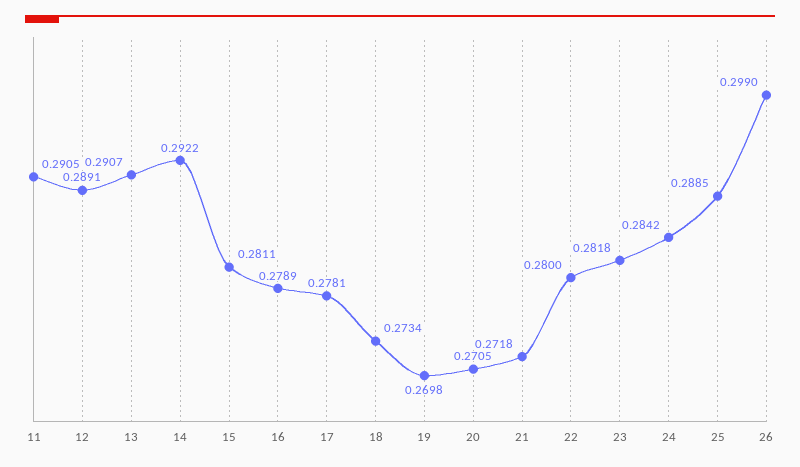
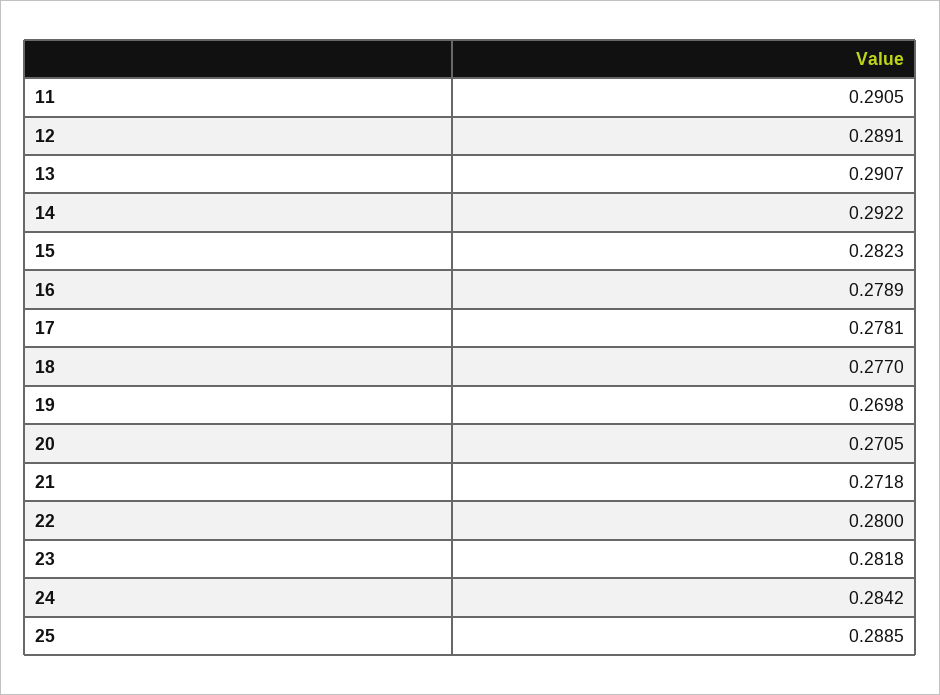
  {
    "11": 0.2905,
    "12": 0.2891,
    "13": 0.2907,
    "14": 0.2922,
-   "15": 0.2811,
+   "15": 0.2823,
    "16": 0.2789,
    "17": 0.2781,
-   "18": 0.2734,
+   "18": 0.277,
    "19": 0.2698,
    "20": 0.2705,
    "21": 0.2718,
    "22": 0.28,
    "23": 0.2818,
    "24": 0.2842,
-   "25": 0.2885,
+   "25": 0.2885
-   "26": 0.299
  }

